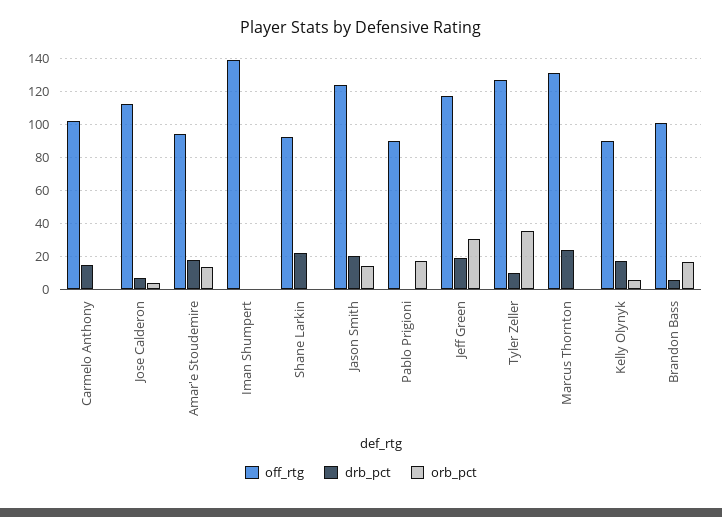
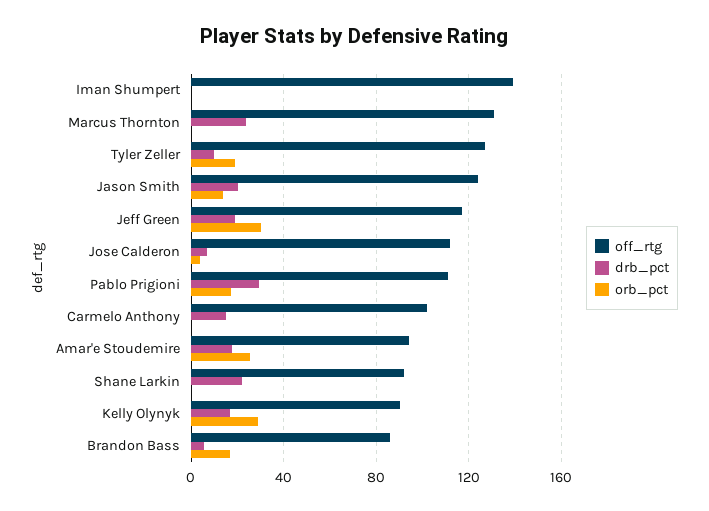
  {
    "off_rtg": {
      "Carmelo Anthony": 100,
      "Jose Calderon": 110,
      "Amar'e Stoudemire": 95,
      "Iman Shumpert": 140,
      "Shane Larkin": 90,
      "Jason Smith": 125,
-     "Pablo Prigioni": 90,
+     "Pablo Prigioni": 110,
      "Jeff Green": 115,
      "Tyler Zeller": 125,
      "Marcus Thornton": 130,
      "Kelly Olynyk": 90,
-     "Brandon Bass": 100
+     "Brandon Bass": 85
    },
    "drb_pct": {
      "Carmelo Anthony": 15,
      "Jose Calderon": 5,
      "Amar'e Stoudemire": 20,
      "Iman Shumpert": 0,
      "Shane Larkin": 20,
      "Jason Smith": 20,
-     "Pablo Prigioni": 0,
+     "Pablo Prigioni": 30,
      "Jeff Green": 20,
      "Tyler Zeller": 10,
      "Marcus Thornton": 25,
      "Kelly Olynyk": 15,
      "Brandon Bass": 5
    },
    "orb_pct": {
      "Carmelo Anthony": 0,
      "Jose Calderon": 5,
-     "Amar'e Stoudemire": 15,
+     "Amar'e Stoudemire": 25,
      "Iman Shumpert": 0,
      "Shane Larkin": 0,
      "Jason Smith": 15,
      "Pablo Prigioni": 15,
      "Jeff Green": 30,
-     "Tyler Zeller": 35,
+     "Tyler Zeller": 20,
      "Marcus Thornton": 0,
-     "Kelly Olynyk": 5,
+     "Kelly Olynyk": 30,
      "Brandon Bass": 15
    }
  }

